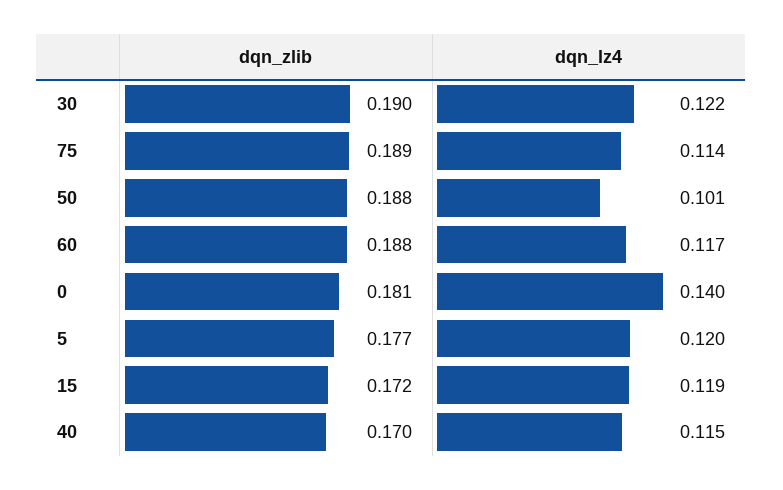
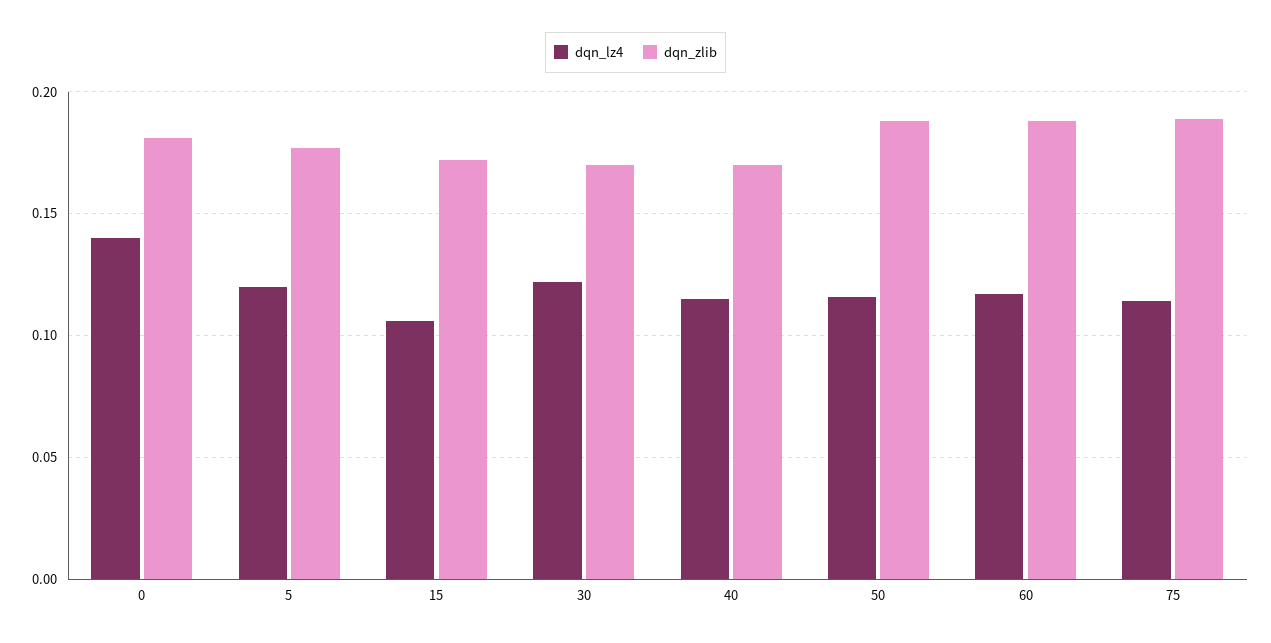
  {
    "dqn_zlib": {
-     "30": 0.19,
+     "30": 0.17,
      "75": 0.189,
      "50": 0.188,
      "60": 0.188,
      "0": 0.181,
      "5": 0.177,
      "15": 0.172,
      "40": 0.17
    },
    "dqn_lz4": {
      "30": 0.122,
      "75": 0.114,
-     "50": 0.101,
+     "50": 0.115,
      "60": 0.117,
      "0": 0.14,
      "5": 0.12,
-     "15": 0.119,
+     "15": 0.105,
      "40": 0.115
    }
  }

